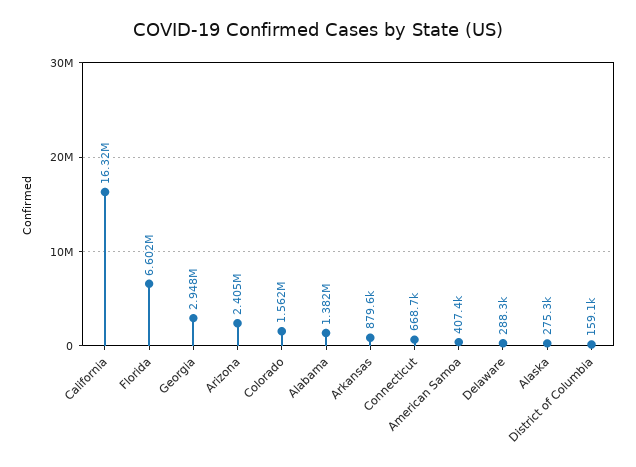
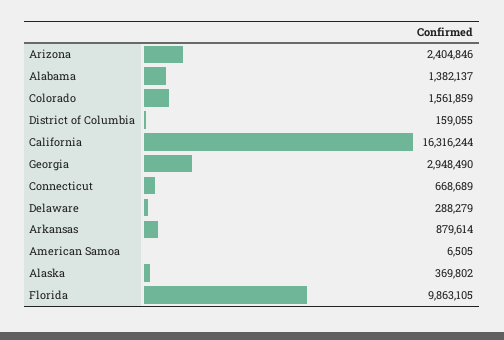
  {
    "California": 16316244,
-   "Florida": 6602000,
+   "Florida": 9863105,
    "Georgia": 2948490,
    "Arizona": 2404846,
    "Colorado": 1561859,
    "Alabama": 1382137,
    "Arkansas": 879614,
    "Connecticut": 668689,
-   "American Samoa": 407400,
+   "American Samoa": 6505,
    "Delaware": 288279,
-   "Alaska": 275300,
+   "Alaska": 369802,
    "District of Columbia": 159055
  }

